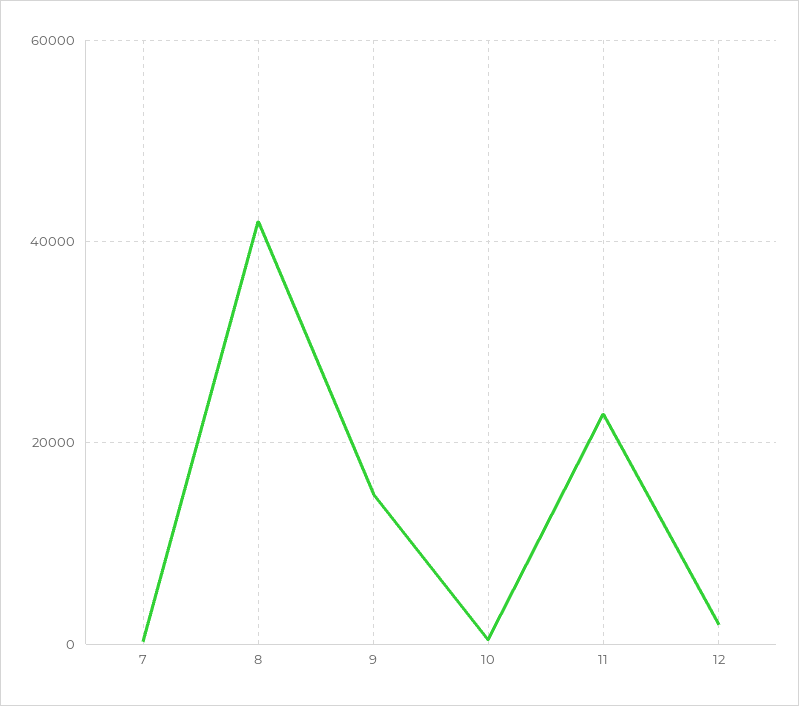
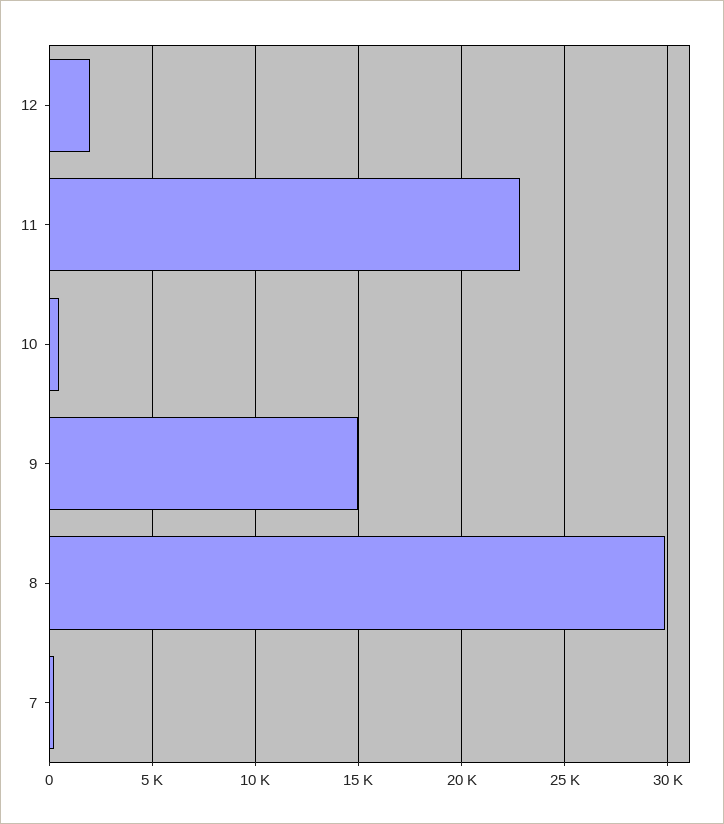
  {
    "7": 0,
-   "8": 42000,
+   "8": 30000,
    "9": 15000,
    "10": 500,
    "11": 23000,
    "12": 2000
  }

